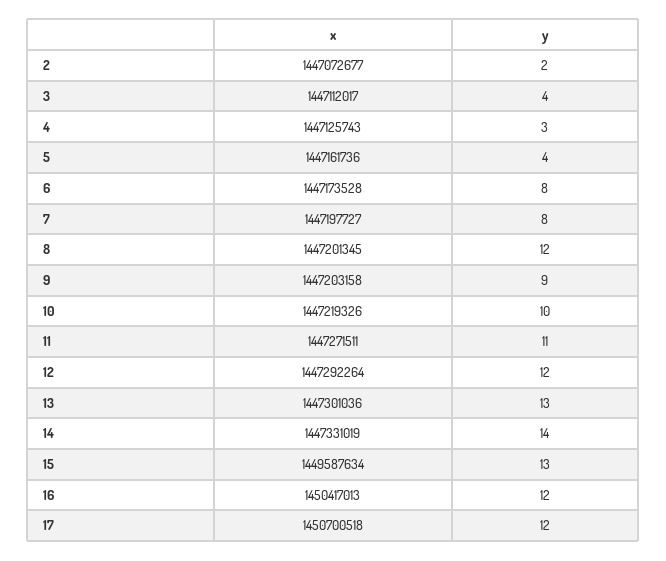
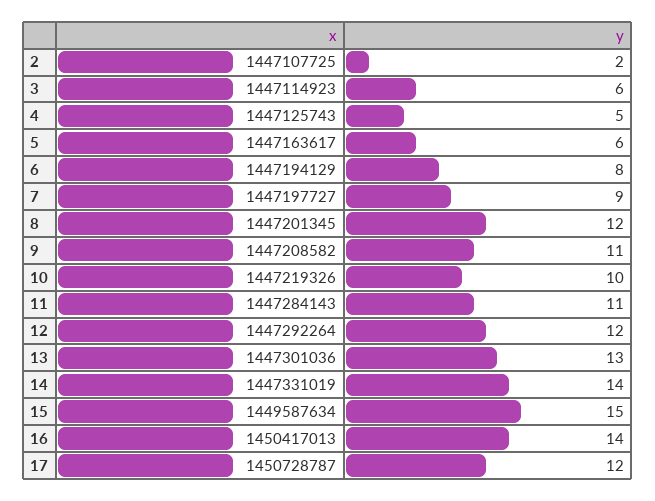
  {
    "x": {
-     "2": 1447072677,
+     "2": 1447107725,
-     "3": 1447112017,
+     "3": 1447114923,
      "4": 1447125743,
-     "5": 1447161736,
+     "5": 1447163617,
-     "6": 1447173528,
+     "6": 1447194129,
      "7": 1447197727,
      "8": 1447201345,
-     "9": 1447203158,
+     "9": 1447208582,
      "10": 1447219326,
-     "11": 1447271511,
+     "11": 1447284143,
      "12": 1447292264,
      "13": 1447301036,
      "14": 1447331019,
      "15": 1449587634,
      "16": 1450417013,
-     "17": 1450700518
+     "17": 1450728787
    },
    "y": {
      "2": 2,
-     "3": 4,
+     "3": 6,
-     "4": 3,
+     "4": 5,
-     "5": 4,
+     "5": 6,
      "6": 8,
-     "7": 8,
+     "7": 9,
      "8": 12,
-     "9": 9,
+     "9": 11,
      "10": 10,
      "11": 11,
      "12": 12,
      "13": 13,
      "14": 14,
-     "15": 13,
+     "15": 15,
-     "16": 12,
+     "16": 14,
      "17": 12
    }
  }

